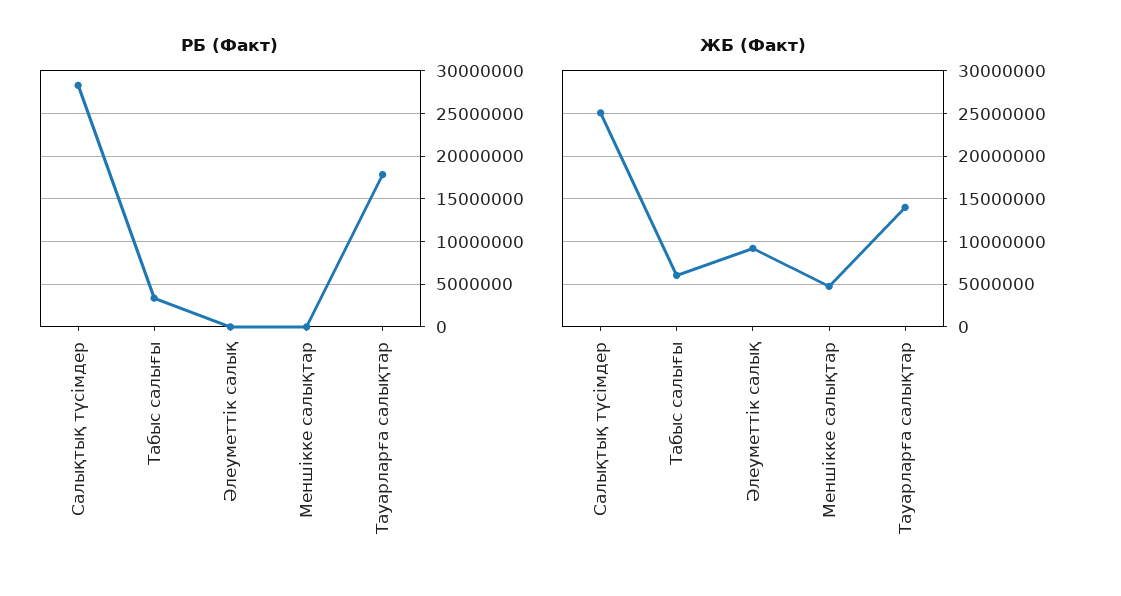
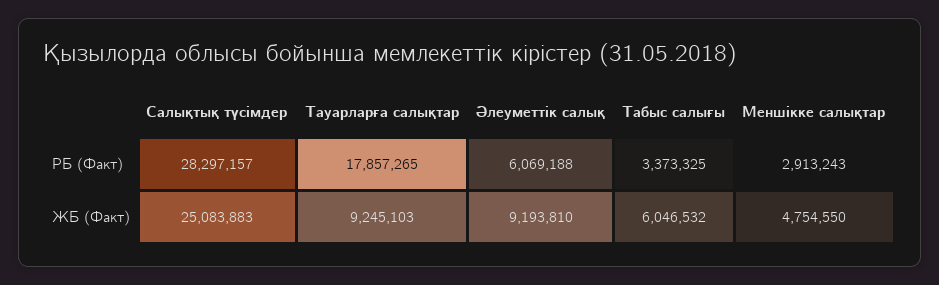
  {
    "РБ (Факт)": {
      "Салықтық түсімдер": 28297157,
      "Табыс салығы": 3373325,
-     "Әлеуметтiк салық": 0,
+     "Әлеуметтiк салық": 6069188,
-     "Меншiкке салықтар": 0,
+     "Меншiкке салықтар": 2913243,
      "Тауарларға салықтар": 17857265
    },
    "ЖБ (Факт)": {
      "Салықтық түсімдер": 25083883,
      "Табыс салығы": 6046532,
      "Әлеуметтiк салық": 9193810,
      "Меншiкке салықтар": 4754550,
-     "Тауарларға салықтар": 14000000
+     "Тауарларға салықтар": 9245103
    }
  }

